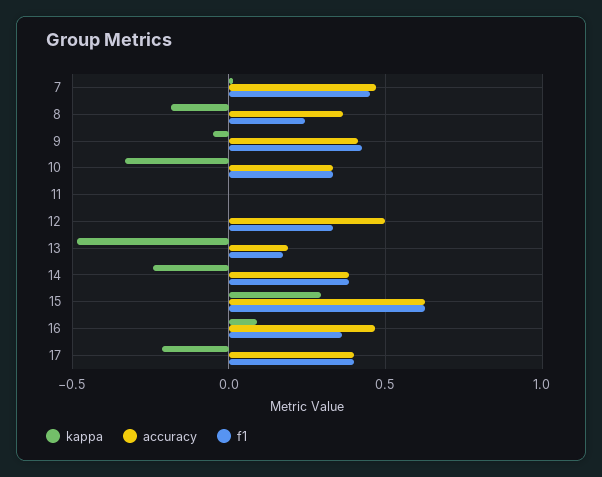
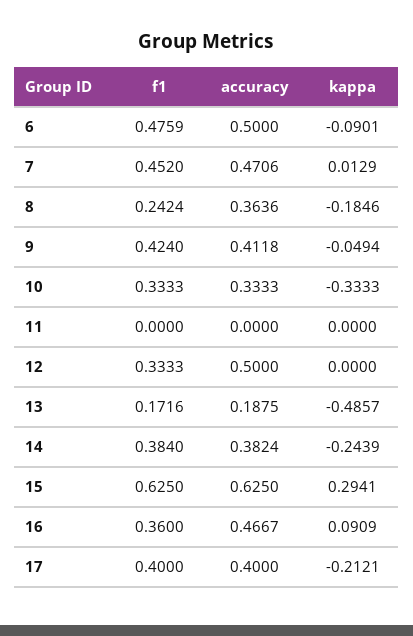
  {
    "kappa": {
      "7": 0.0129,
      "8": -0.1846,
      "9": -0.0494,
      "10": -0.3333,
      "11": 0,
      "12": 0,
      "13": -0.4857,
      "14": -0.2439,
      "15": 0.2941,
      "16": 0.0909,
-     "17": -0.2121
+     "17": -0.2121,
+     "6": -0.0901
    },
    "accuracy": {
      "7": 0.4706,
      "8": 0.3636,
      "9": 0.4118,
      "10": 0.3333,
      "11": 0,
      "12": 0.5,
      "13": 0.1875,
      "14": 0.3824,
      "15": 0.625,
      "16": 0.4667,
-     "17": 0.4
+     "17": 0.4,
+     "6": 0.5
    },
    "f1": {
      "7": 0.452,
      "8": 0.2424,
      "9": 0.424,
      "10": 0.3333,
      "11": 0,
      "12": 0.3333,
      "13": 0.1716,
      "14": 0.384,
      "15": 0.625,
      "16": 0.36,
-     "17": 0.4
+     "17": 0.4,
+     "6": 0.4759
    }
  }

